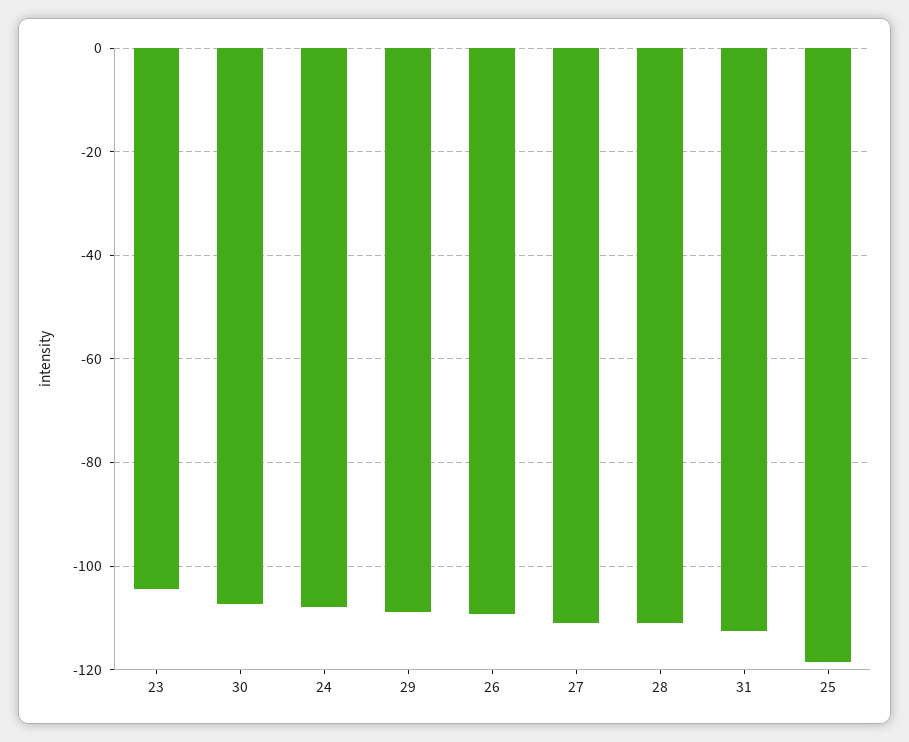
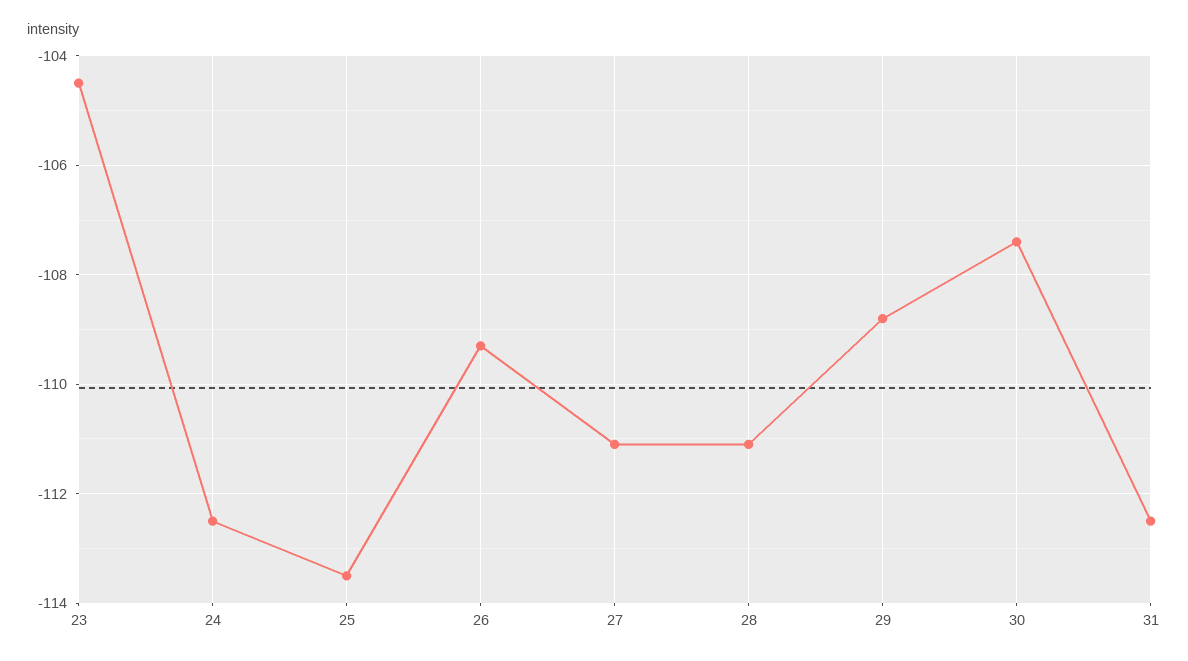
  {
    "23": -104.5,
    "30": -107.5,
-   "24": -108,
+   "24": -112.5,
    "29": -109,
    "26": -109.5,
    "27": -111,
    "28": -111,
    "31": -112.5,
-   "25": -118
+   "25": -113.5
  }

